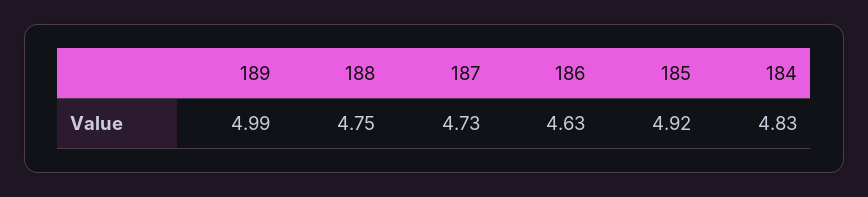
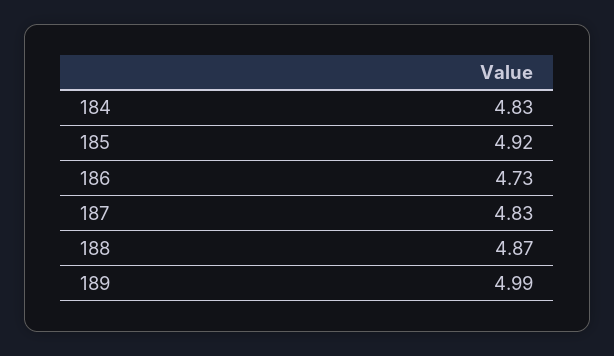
  {
    "189": 4.99,
-   "188": 4.75,
+   "188": 4.87,
-   "187": 4.73,
+   "187": 4.83,
-   "186": 4.63,
+   "186": 4.73,
    "185": 4.92,
    "184": 4.83
  }

